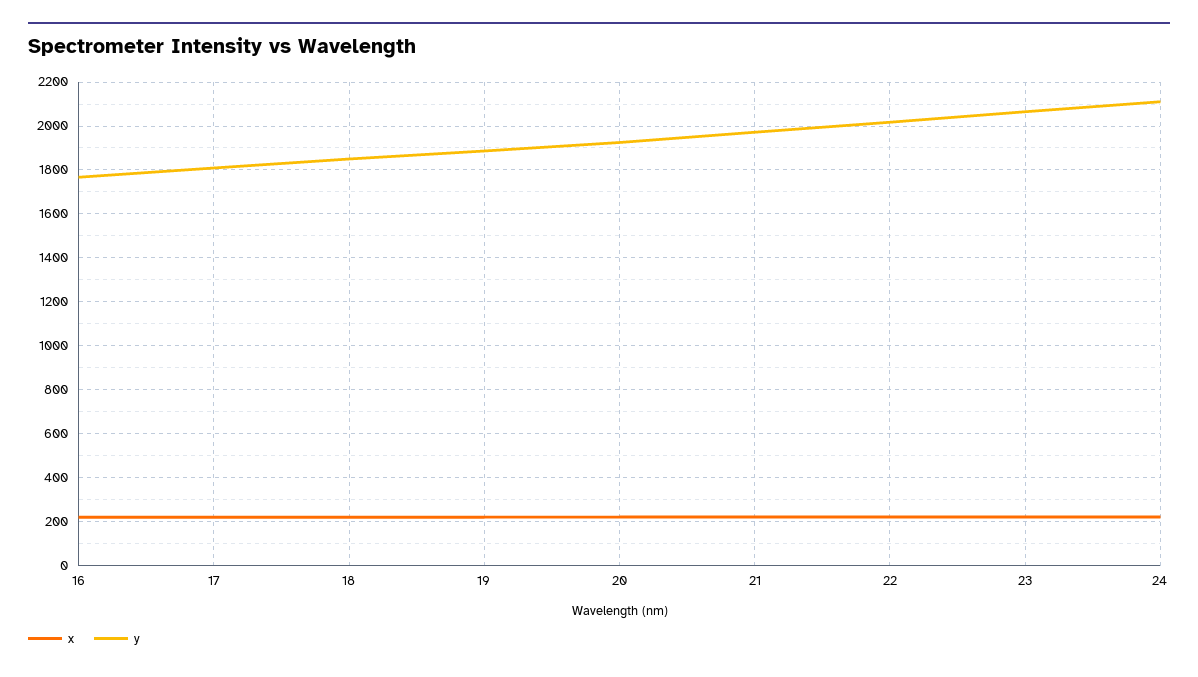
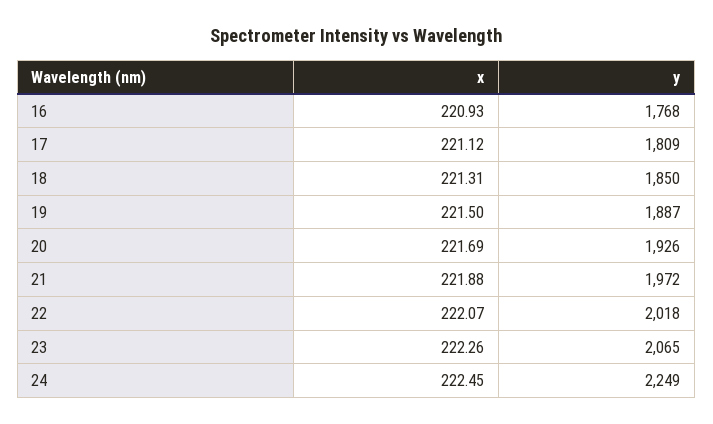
  {
    "x": {
      "16": 220.93,
      "17": 221.12,
      "18": 221.31,
      "19": 221.5,
      "20": 221.69,
      "21": 221.88,
      "22": 222.07,
      "23": 222.26,
      "24": 222.45
    },
    "y": {
      "16": 1768,
      "17": 1809,
      "18": 1850,
      "19": 1887,
      "20": 1926,
      "21": 1972,
      "22": 2018,
      "23": 2065,
-     "24": 2100
+     "24": 2249
    }
  }

